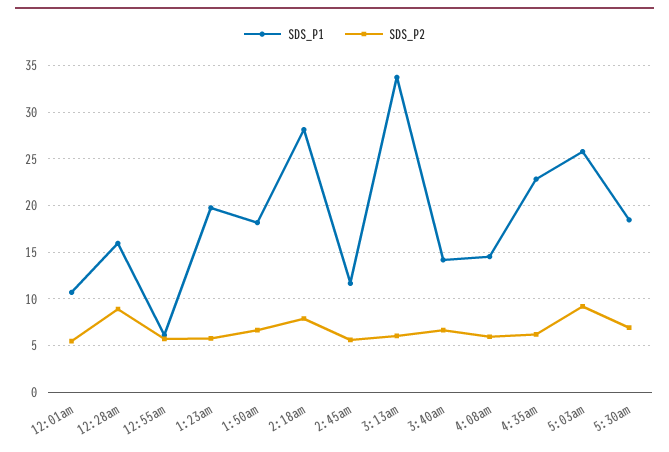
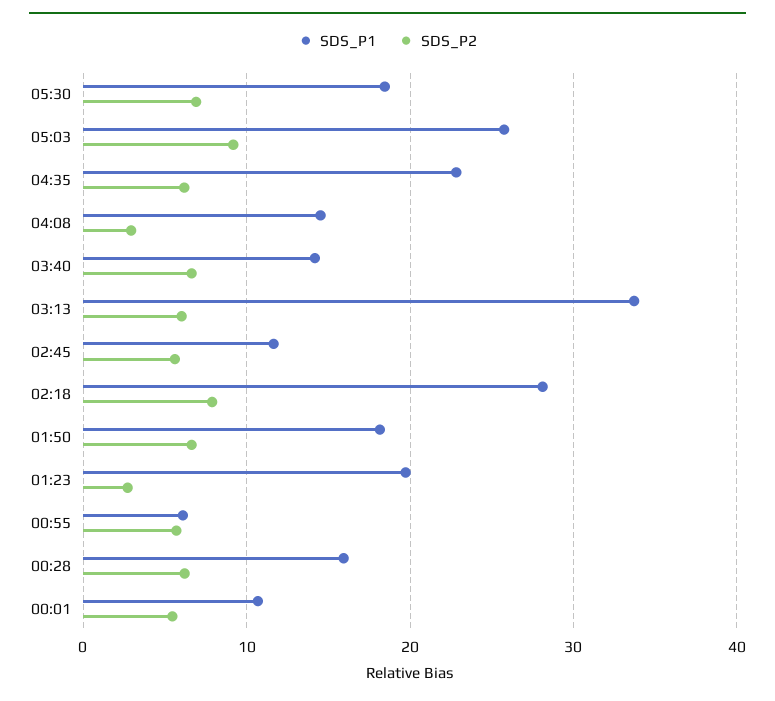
  {
    "SDS_P1": {
      "12:01am": 11,
      "12:28am": 16,
      "12:55am": 6,
      "1:23am": 20,
      "1:50am": 18,
      "2:18am": 28,
      "2:45am": 12,
      "3:13am": 34,
      "3:40am": 14,
      "4:08am": 15,
      "4:35am": 23,
      "5:03am": 26,
      "5:30am": 18
    },
    "SDS_P2": {
      "12:01am": 5,
-     "12:28am": 9,
+     "12:28am": 6,
      "12:55am": 6,
-     "1:23am": 6,
+     "1:23am": 3,
      "1:50am": 7,
      "2:18am": 8,
      "2:45am": 6,
      "3:13am": 6,
      "3:40am": 7,
-     "4:08am": 6,
+     "4:08am": 3,
      "4:35am": 6,
      "5:03am": 9,
      "5:30am": 7
    }
  }

